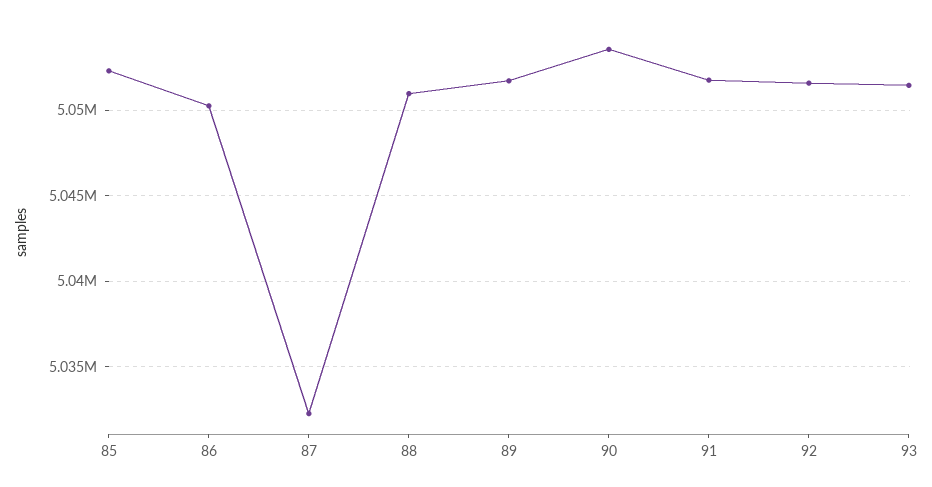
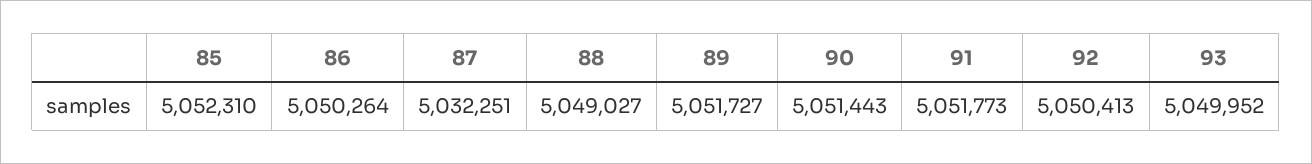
  {
    "85": 5052310,
    "86": 5050264,
    "87": 5032251,
-   "88": 5051000,
+   "88": 5049027,
    "89": 5051727,
-   "90": 5053500,
+   "90": 5051443,
    "91": 5051773,
-   "92": 5051500,
+   "92": 5050413,
-   "93": 5051500
+   "93": 5049952
  }

